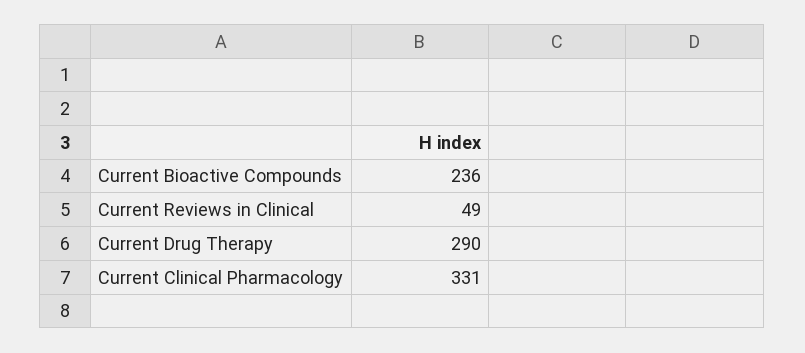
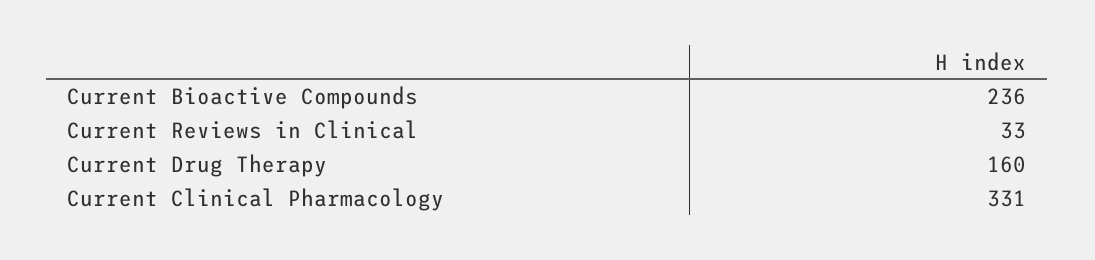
  {
    "Current Bioactive Compounds": 236,
-   "Current Reviews in Clinical": 49,
+   "Current Reviews in Clinical": 33,
-   "Current Drug Therapy": 290,
+   "Current Drug Therapy": 160,
    "Current Clinical Pharmacology": 331
  }

